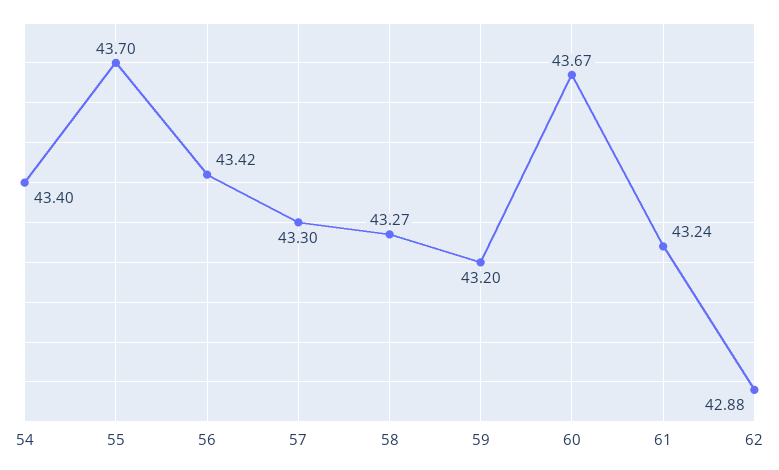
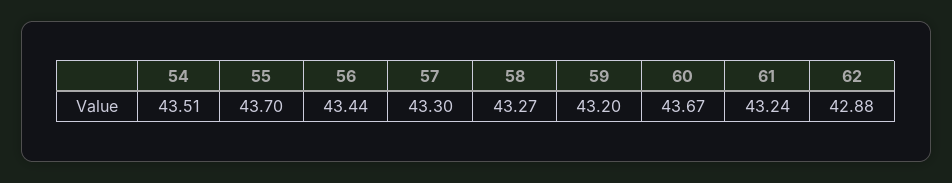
  {
-   "54": 43.4,
+   "54": 43.51,
    "55": 43.7,
-   "56": 43.42,
+   "56": 43.44,
    "57": 43.3,
    "58": 43.27,
    "59": 43.2,
    "60": 43.67,
    "61": 43.24,
    "62": 42.88
  }

